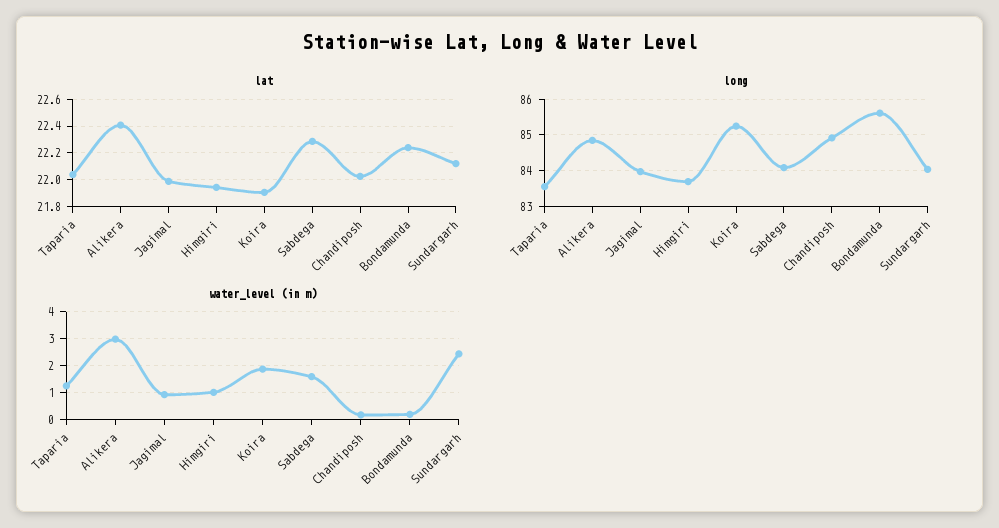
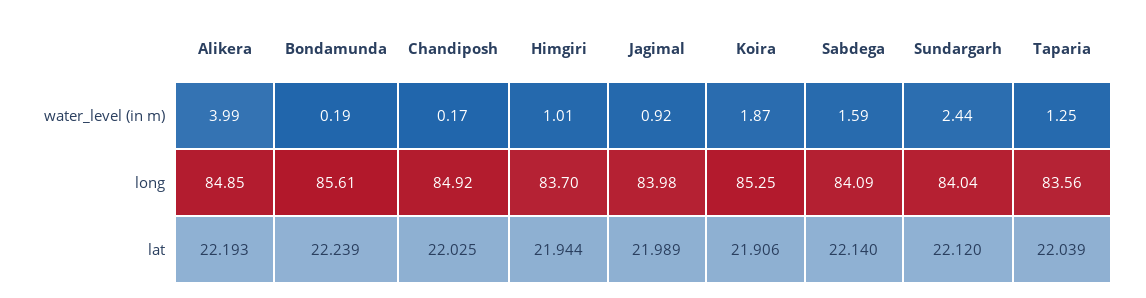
  {
    "lat": {
      "Taparia": 22.039,
-     "Alikera": 22.4,
+     "Alikera": 22.193,
      "Jagimal": 21.989,
      "Himgiri": 21.944,
      "Koira": 21.906,
-     "Sabdega": 22.3,
+     "Sabdega": 22.14,
      "Chandiposh": 22.025,
      "Bondamunda": 22.239,
      "Sundargarh": 22.12
    },
    "long": {
      "Taparia": 83.56,
      "Alikera": 84.85,
      "Jagimal": 83.98,
      "Himgiri": 83.7,
      "Koira": 85.25,
      "Sabdega": 84.09,
      "Chandiposh": 84.92,
      "Bondamunda": 85.61,
      "Sundargarh": 84.04
    },
    "water_level (in m)": {
      "Taparia": 1.25,
-     "Alikera": 3,
+     "Alikera": 3.99,
      "Jagimal": 0.92,
      "Himgiri": 1.01,
      "Koira": 1.87,
      "Sabdega": 1.59,
      "Chandiposh": 0.17,
      "Bondamunda": 0.19,
      "Sundargarh": 2.44
    }
  }

